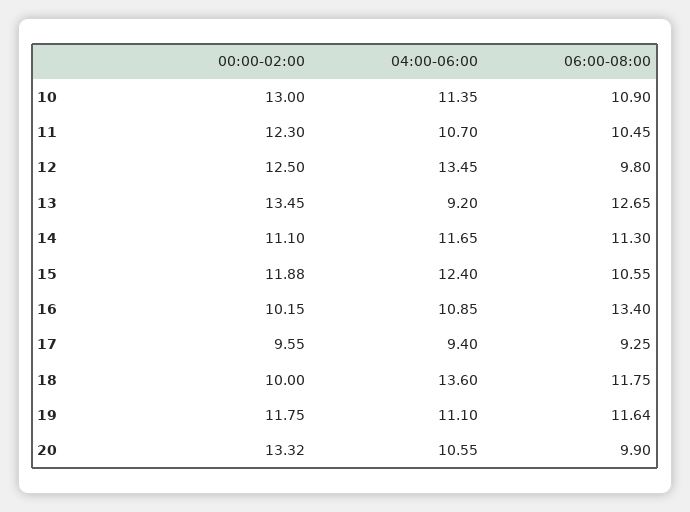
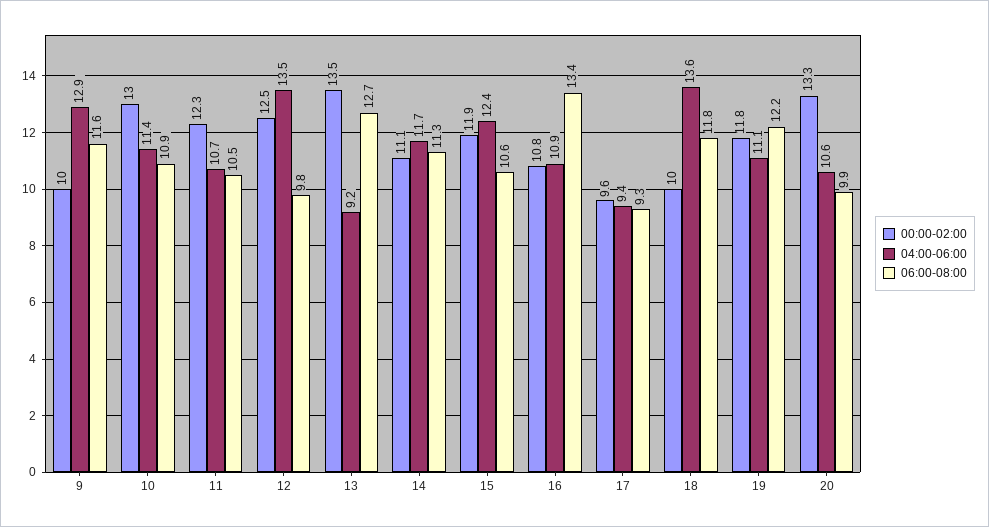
  {
    "00:00-02:00": {
      "10": 13,
      "11": 12.3,
      "12": 12.5,
      "13": 13.45,
      "14": 11.1,
      "15": 11.88,
-     "16": 10.15,
+     "16": 10.8,
      "17": 9.55,
      "18": 10,
      "19": 11.75,
-     "20": 13.32
+     "20": 13.32,
+     "9": 10
    },
    "04:00-06:00": {
      "10": 11.35,
      "11": 10.7,
      "12": 13.45,
      "13": 9.2,
      "14": 11.65,
      "15": 12.4,
      "16": 10.85,
      "17": 9.4,
      "18": 13.6,
      "19": 11.1,
-     "20": 10.55
+     "20": 10.55,
+     "9": 12.9
    },
    "06:00-08:00": {
      "10": 10.9,
      "11": 10.45,
      "12": 9.8,
      "13": 12.65,
      "14": 11.3,
      "15": 10.55,
      "16": 13.4,
      "17": 9.25,
      "18": 11.75,
-     "19": 11.64,
+     "19": 12.2,
-     "20": 9.9
+     "20": 9.9,
+     "9": 11.6
    }
  }

